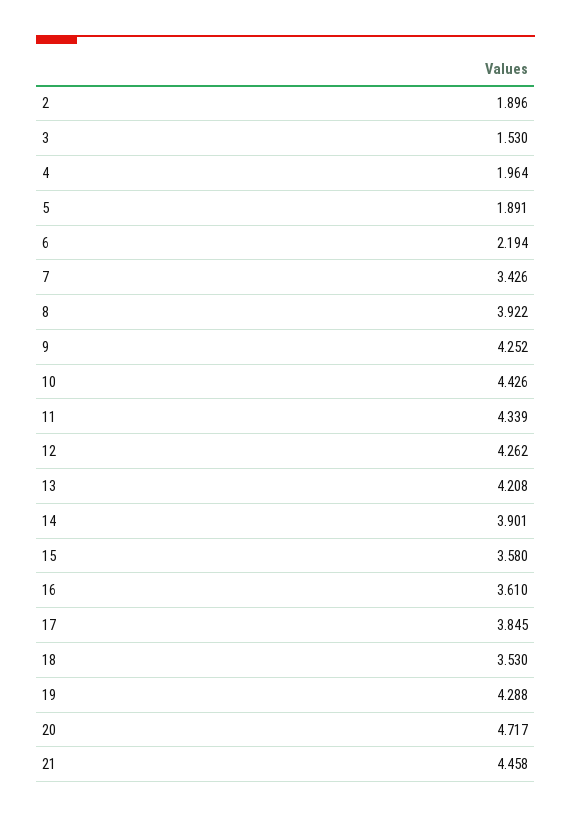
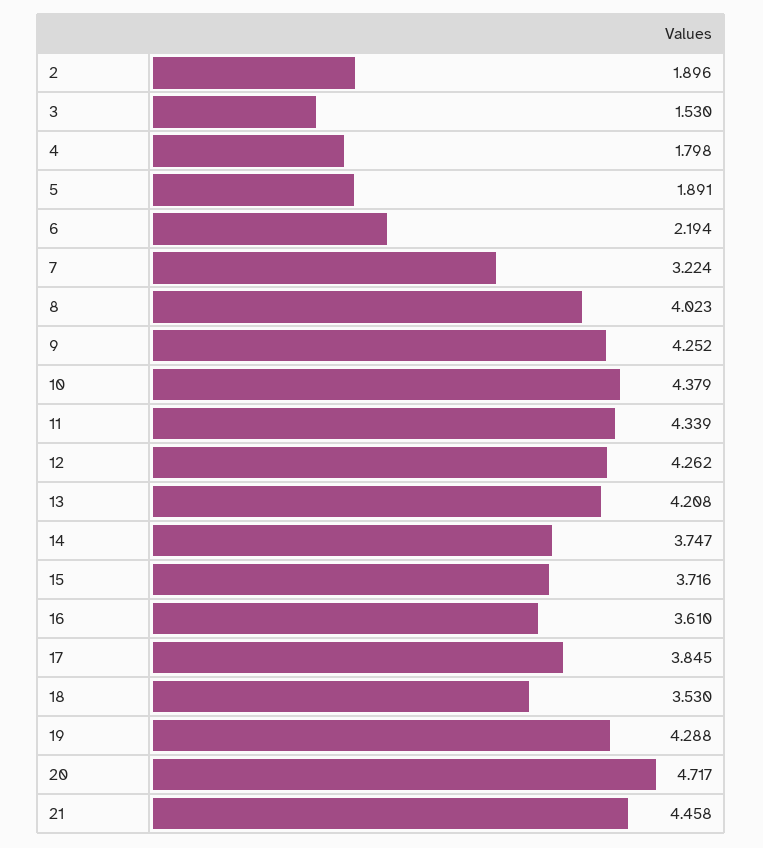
  {
    "2": 1.896,
    "3": 1.53,
-   "4": 1.964,
+   "4": 1.798,
    "5": 1.891,
    "6": 2.194,
-   "7": 3.426,
+   "7": 3.224,
-   "8": 3.922,
+   "8": 4.023,
    "9": 4.252,
-   "10": 4.426,
+   "10": 4.379,
    "11": 4.339,
    "12": 4.262,
    "13": 4.208,
-   "14": 3.901,
+   "14": 3.747,
-   "15": 3.58,
+   "15": 3.716,
    "16": 3.61,
    "17": 3.845,
    "18": 3.53,
    "19": 4.288,
    "20": 4.717,
    "21": 4.458
  }

